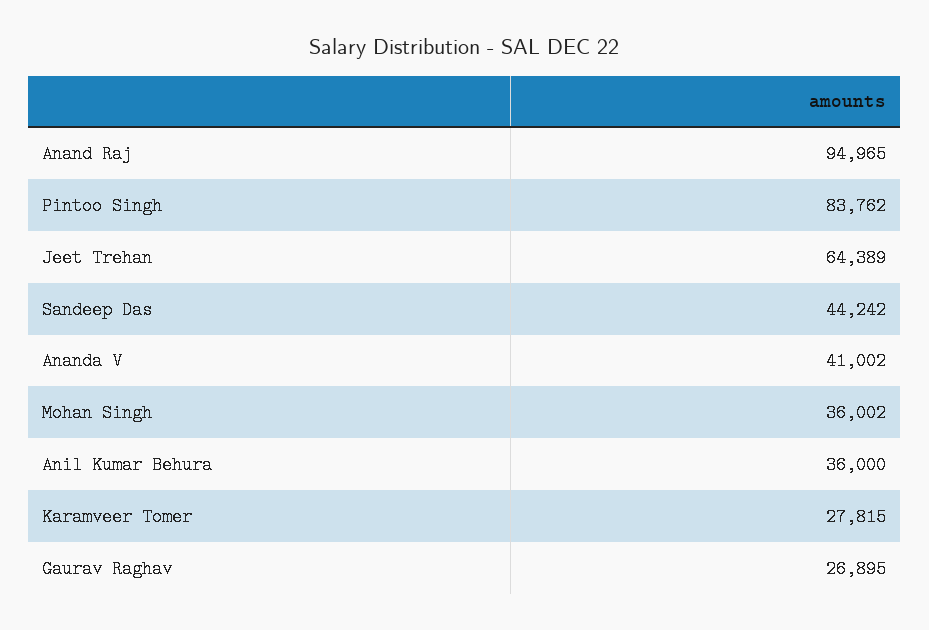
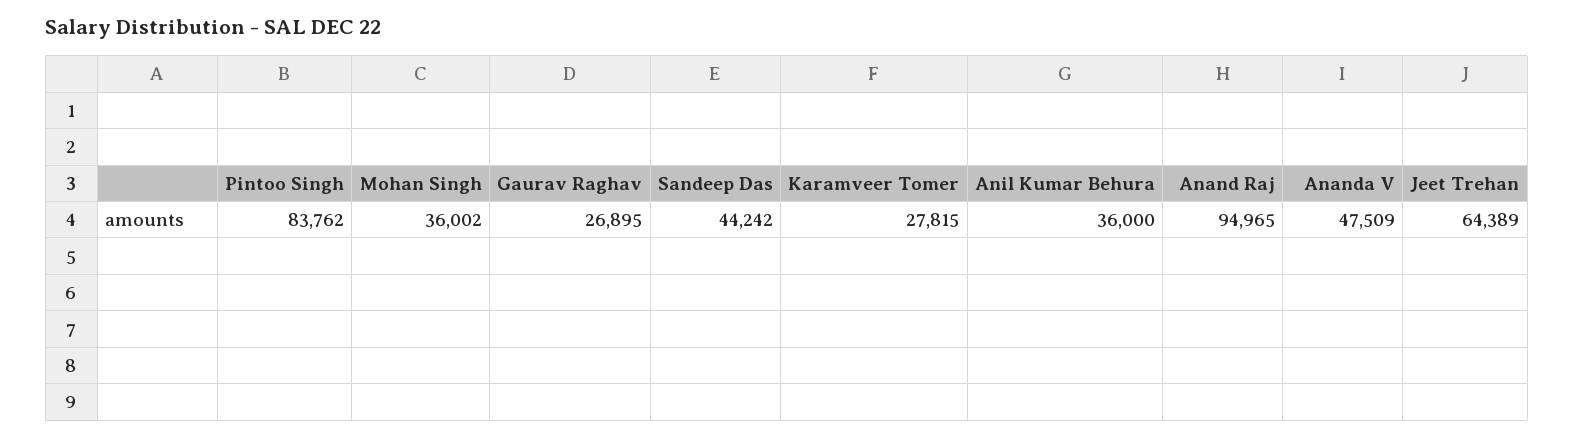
  {
    "Anand Raj": 94965,
    "Pintoo Singh": 83762,
    "Jeet Trehan": 64389,
    "Sandeep Das": 44242,
-   "Ananda V": 41002,
+   "Ananda V": 47509,
    "Mohan Singh": 36002,
    "Anil Kumar Behura": 36000,
    "Karamveer Tomer": 27815,
    "Gaurav Raghav": 26895
  }

